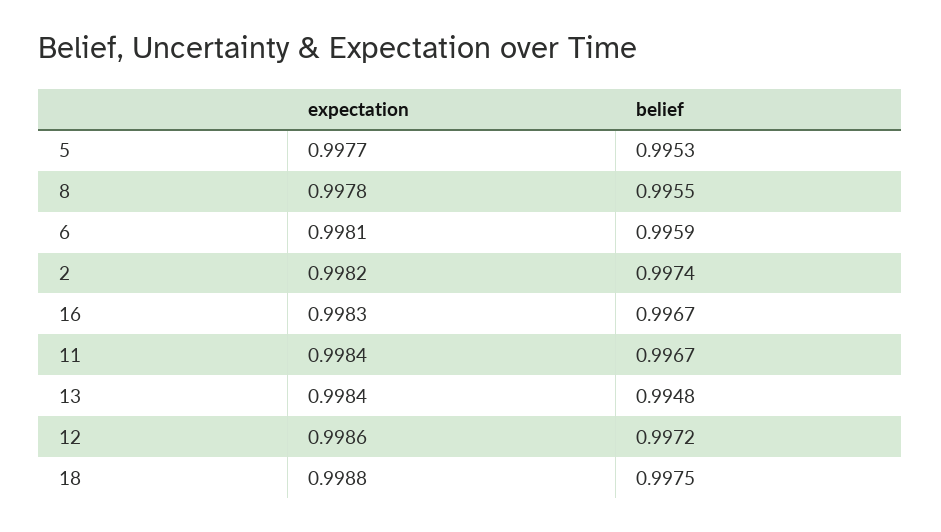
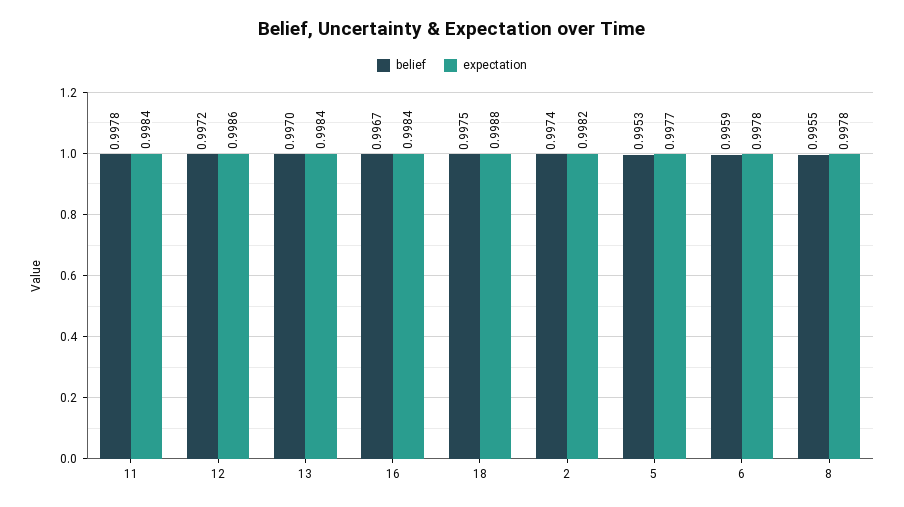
  {
    "expectation": {
      "5": 0.9977,
      "8": 0.9978,
-     "6": 0.9981,
+     "6": 0.9978,
      "2": 0.9982,
-     "16": 0.9983,
+     "16": 0.9984,
      "11": 0.9984,
      "13": 0.9984,
      "12": 0.9986,
      "18": 0.9988
    },
    "belief": {
      "5": 0.9953,
      "8": 0.9955,
      "6": 0.9959,
      "2": 0.9974,
      "16": 0.9967,
-     "11": 0.9967,
+     "11": 0.9978,
-     "13": 0.9948,
+     "13": 0.997,
      "12": 0.9972,
      "18": 0.9975
    }
  }

